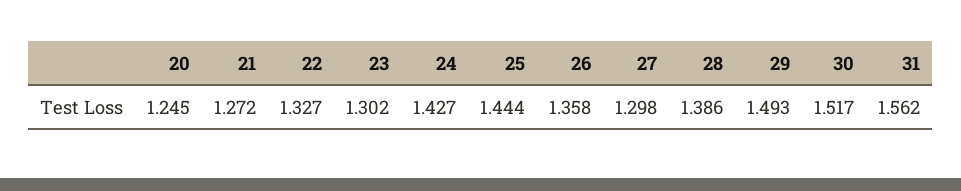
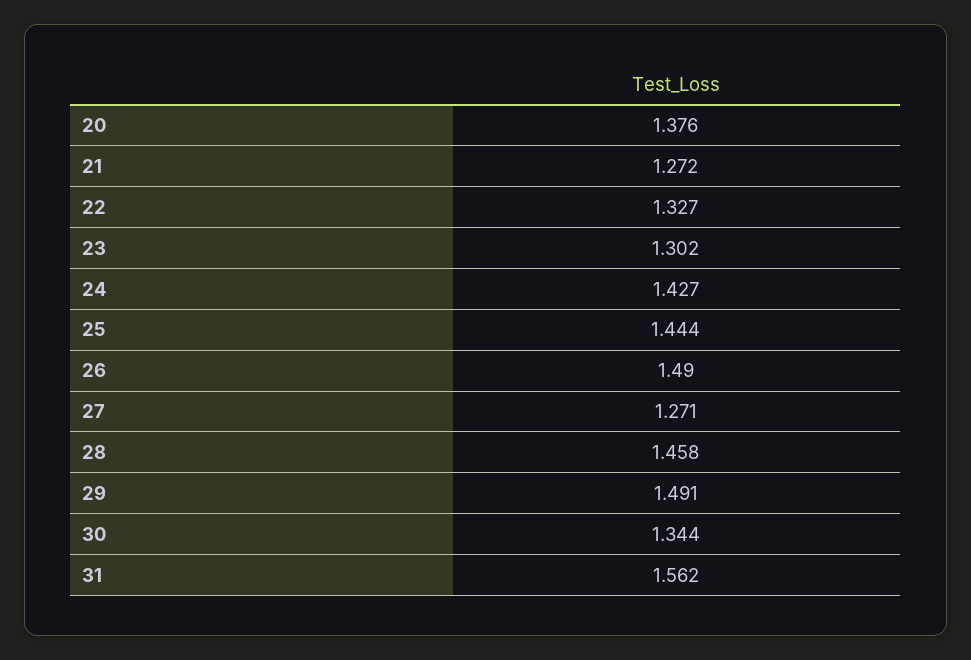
  {
-   "20": 1.245,
+   "20": 1.376,
    "21": 1.272,
    "22": 1.327,
    "23": 1.302,
    "24": 1.427,
    "25": 1.444,
-   "26": 1.358,
+   "26": 1.49,
-   "27": 1.298,
+   "27": 1.271,
-   "28": 1.386,
+   "28": 1.458,
-   "29": 1.493,
+   "29": 1.491,
-   "30": 1.517,
+   "30": 1.344,
    "31": 1.562
  }

